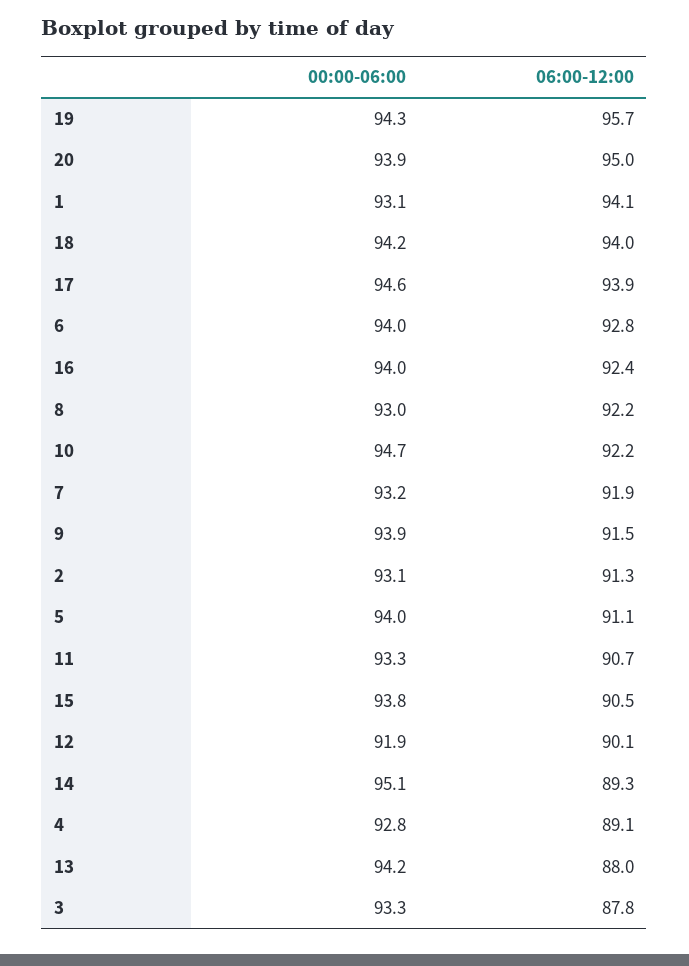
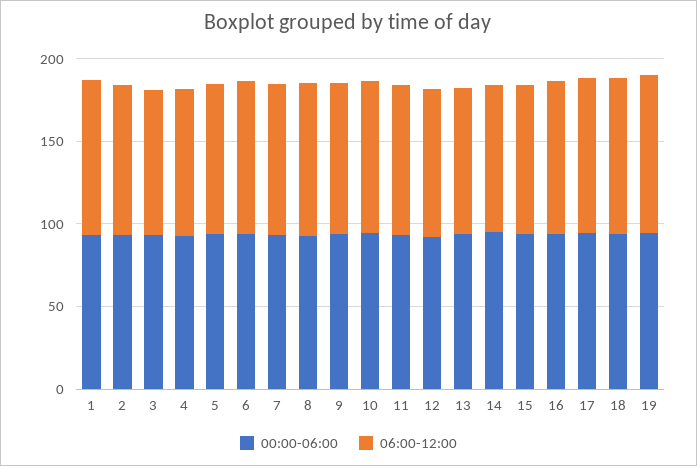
  {
    "00:00-06:00": {
      "19": 94.3,
-     "20": 93.9,
      "1": 93.1,
      "18": 94.2,
      "17": 94.6,
      "6": 94,
      "16": 94,
      "8": 93,
      "10": 94.7,
      "7": 93.2,
      "9": 93.9,
      "2": 93.1,
      "5": 94,
      "11": 93.3,
      "15": 93.8,
      "12": 91.9,
      "14": 95.1,
      "4": 92.8,
      "13": 94.2,
      "3": 93.3
    },
    "06:00-12:00": {
      "19": 95.7,
-     "20": 95,
      "1": 94.1,
      "18": 94,
      "17": 93.9,
      "6": 92.8,
      "16": 92.4,
      "8": 92.2,
      "10": 92.2,
      "7": 91.9,
      "9": 91.5,
      "2": 91.3,
      "5": 91.1,
      "11": 90.7,
      "15": 90.5,
      "12": 90.1,
      "14": 89.3,
      "4": 89.1,
      "13": 88,
      "3": 87.8
    }
  }

